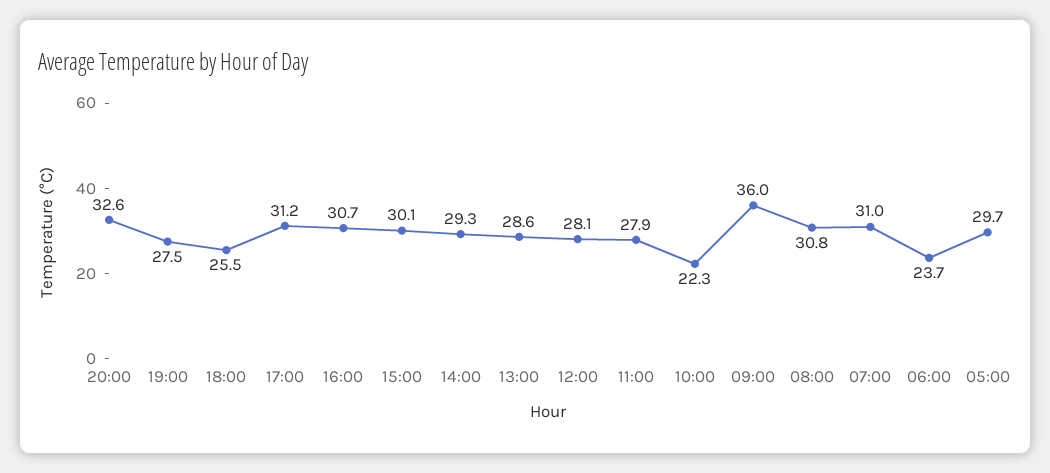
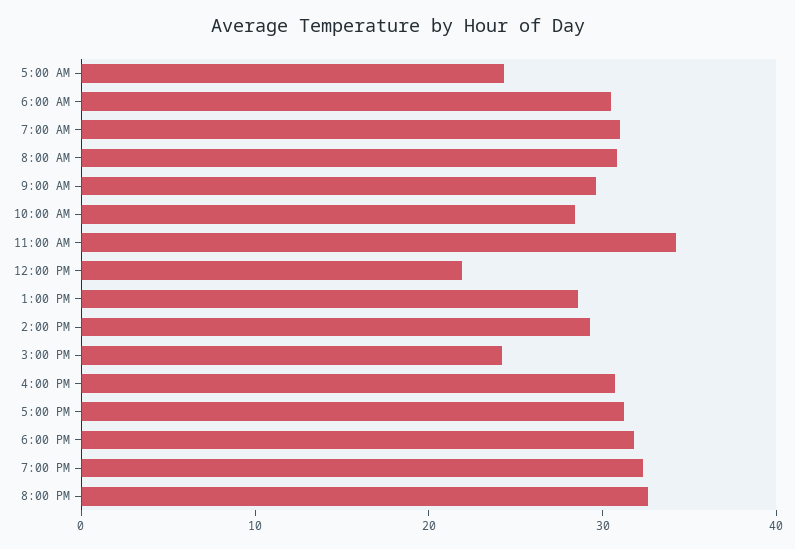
  {
    "20:00": 32.6,
-   "19:00": 27.5,
+   "19:00": 32,
-   "18:00": 25.5,
+   "18:00": 32,
    "17:00": 31.2,
    "16:00": 30.7,
-   "15:00": 30.1,
+   "15:00": 24,
    "14:00": 29.3,
    "13:00": 28.6,
-   "12:00": 28.1,
+   "12:00": 22,
-   "11:00": 27.9,
+   "11:00": 34,
-   "10:00": 22.3,
+   "10:00": 28,
-   "09:00": 36,
+   "09:00": 30,
    "08:00": 30.8,
    "07:00": 31,
-   "06:00": 23.7,
+   "06:00": 30,
-   "05:00": 29.7
+   "05:00": 24
  }

